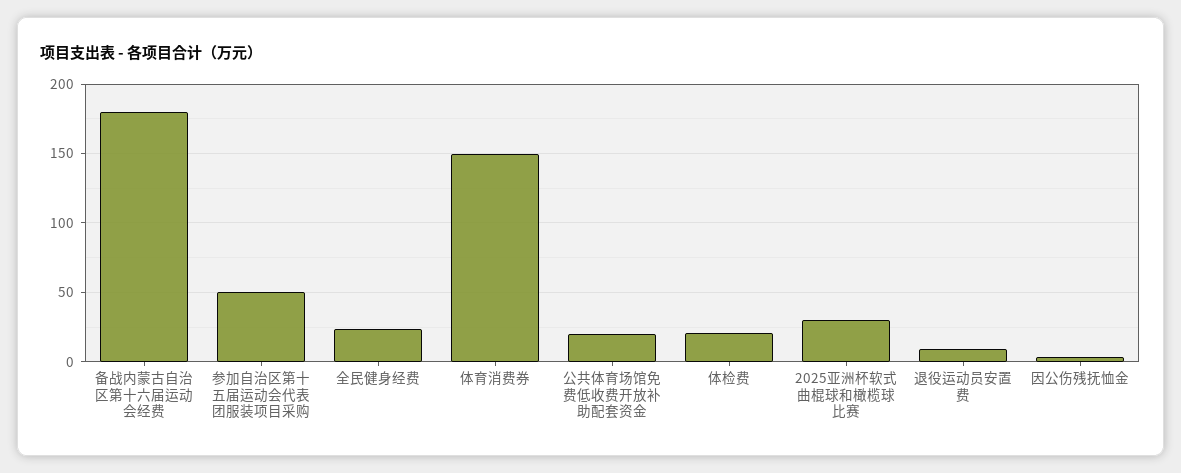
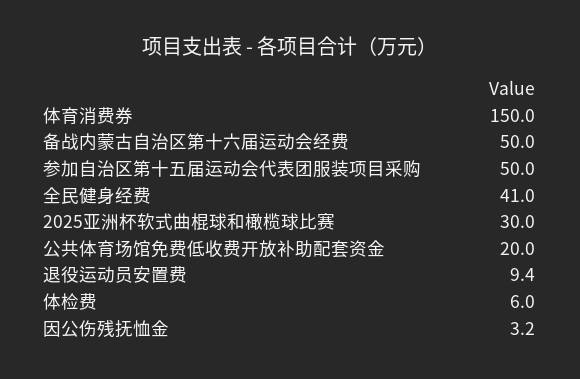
  {
-   "备战内蒙古自治区第十六届运动会经费": 180,
+   "备战内蒙古自治区第十六届运动会经费": 50,
    "参加自治区第十五届运动会代表团服装项目采购": 50,
-   "全民健身经费": 25,
+   "全民健身经费": 41,
    "体育消费券": 150,
    "公共体育场馆免费低收费开放补助配套资金": 20,
-   "体检费": 20,
+   "体检费": 6,
    "2025亚洲杯软式曲棍球和橄榄球比赛": 30,
    "退役运动员安置费": 9.4,
    "因公伤残抚恤金": 3.2
  }

